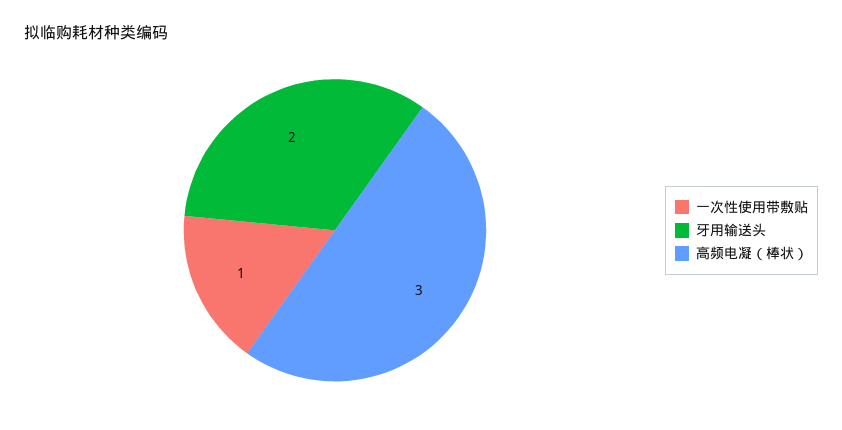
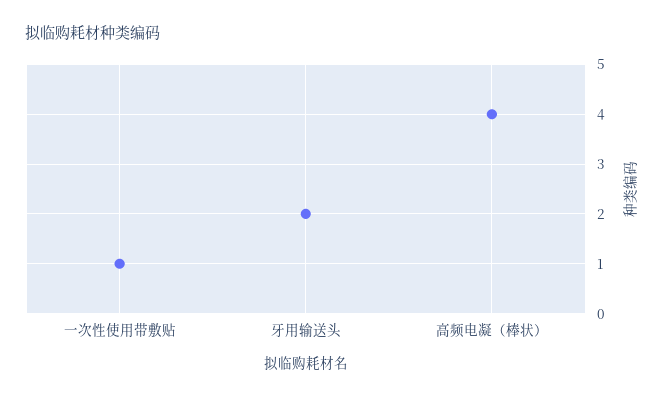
  {
    "一次性使用带敷贴": 1,
    "牙用输送头": 2,
-   "高频电凝（棒状）": 3
+   "高频电凝（棒状）": 4
  }

